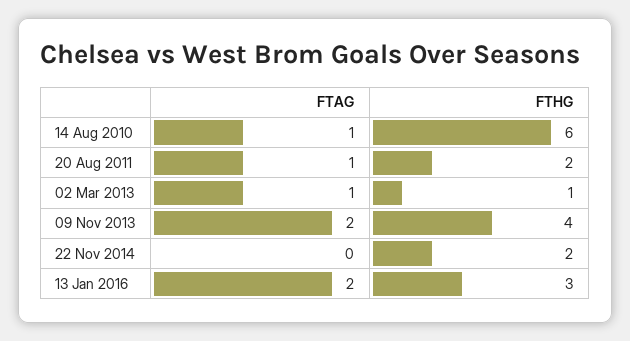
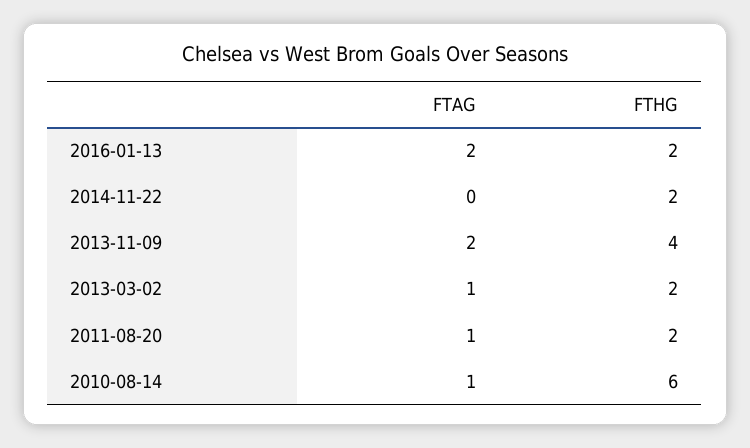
  {
    "FTAG": {
      "14 Aug 2010": 1,
      "20 Aug 2011": 1,
      "02 Mar 2013": 1,
      "09 Nov 2013": 2,
      "22 Nov 2014": 0,
      "13 Jan 2016": 2
    },
    "FTHG": {
      "14 Aug 2010": 6,
      "20 Aug 2011": 2,
-     "02 Mar 2013": 1,
+     "02 Mar 2013": 2,
      "09 Nov 2013": 4,
      "22 Nov 2014": 2,
-     "13 Jan 2016": 3
+     "13 Jan 2016": 2
    }
  }

